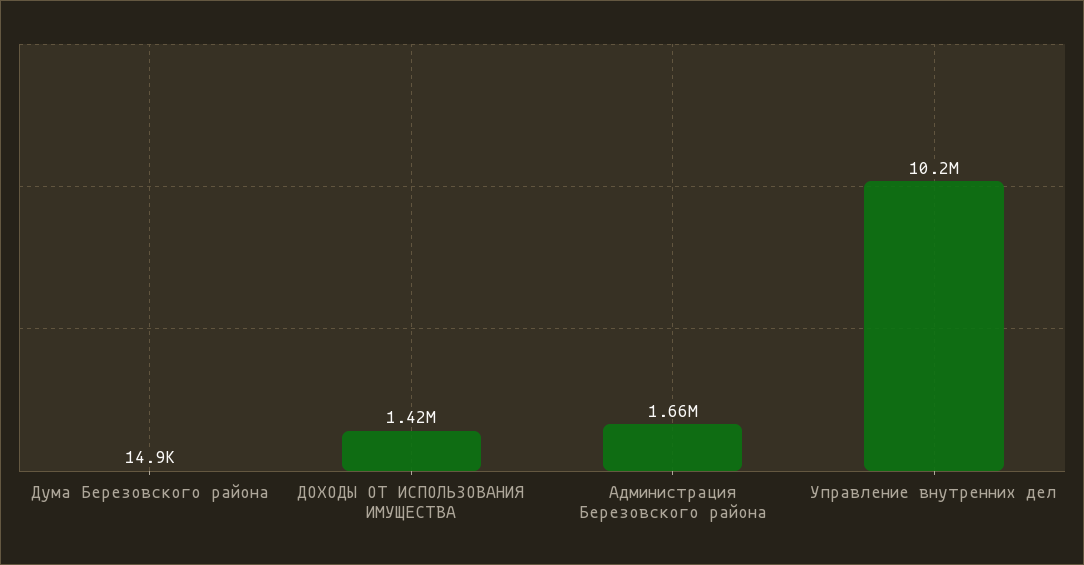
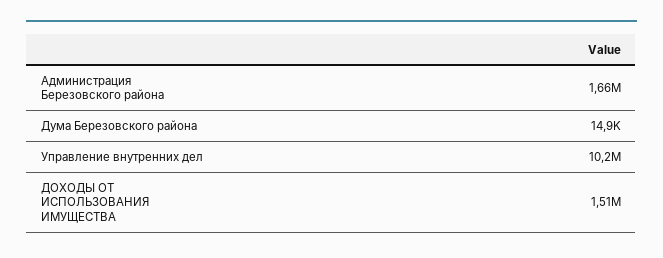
  {
    "Дума Березовского района": 14900,
-   "ДОХОДЫ ОТ ИСПОЛЬЗОВАНИЯ ИМУЩЕСТВА": 1420000,
+   "ДОХОДЫ ОТ ИСПОЛЬЗОВАНИЯ ИМУЩЕСТВА": 1510000,
    "Администрация Березовского района": 1660000,
    "Управление внутренних дел": 10200000
  }

